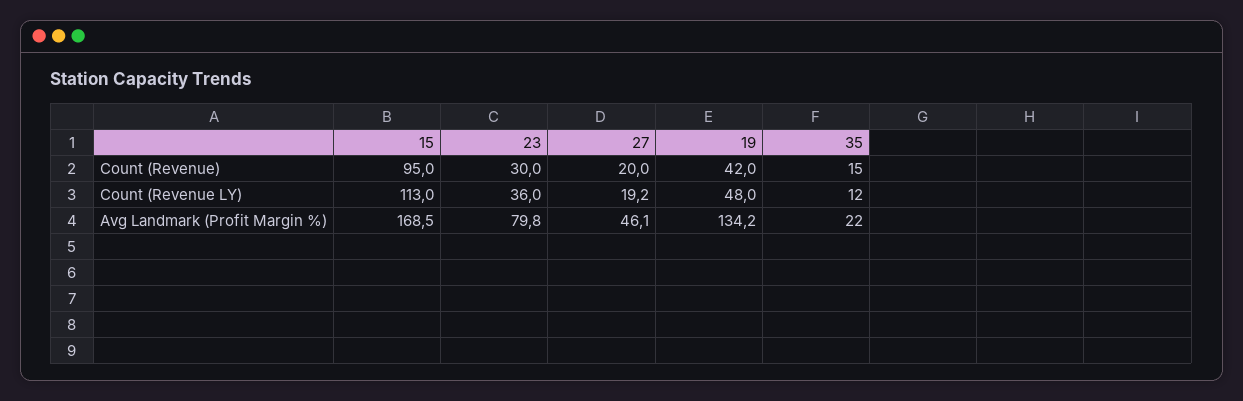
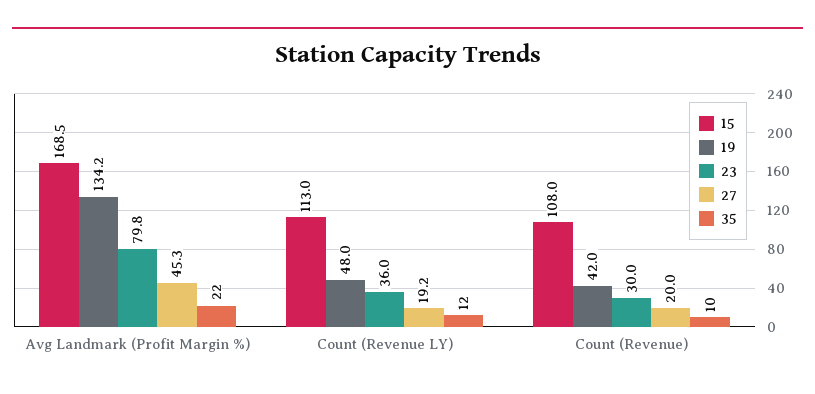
  {
    "15": {
-     "Count (Revenue)": 95,
+     "Count (Revenue)": 108,
      "Count (Revenue LY)": 113,
      "Avg Landmark (Profit Margin %)": 168.5
    },
    "23": {
      "Count (Revenue)": 30,
      "Count (Revenue LY)": 36,
      "Avg Landmark (Profit Margin %)": 79.8
    },
    "27": {
      "Count (Revenue)": 20,
      "Count (Revenue LY)": 19.2,
-     "Avg Landmark (Profit Margin %)": 46.1
+     "Avg Landmark (Profit Margin %)": 45.3
    },
    "19": {
      "Count (Revenue)": 42,
      "Count (Revenue LY)": 48,
      "Avg Landmark (Profit Margin %)": 134.2
    },
    "35": {
-     "Count (Revenue)": 15,
+     "Count (Revenue)": 10,
      "Count (Revenue LY)": 12,
      "Avg Landmark (Profit Margin %)": 22
    }
  }

